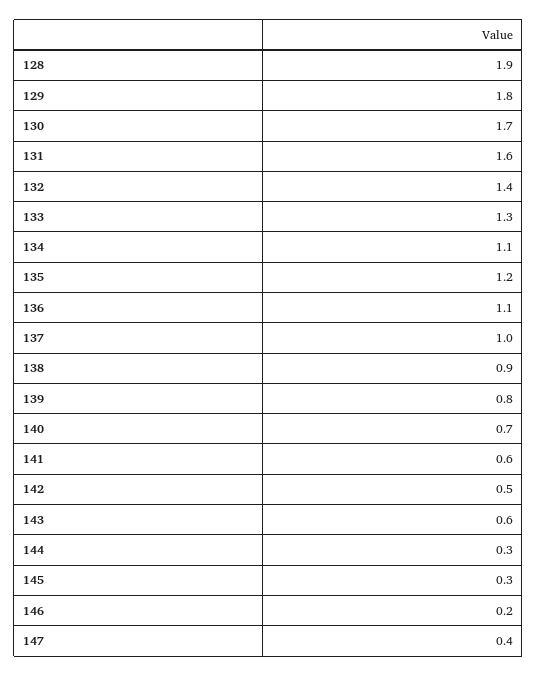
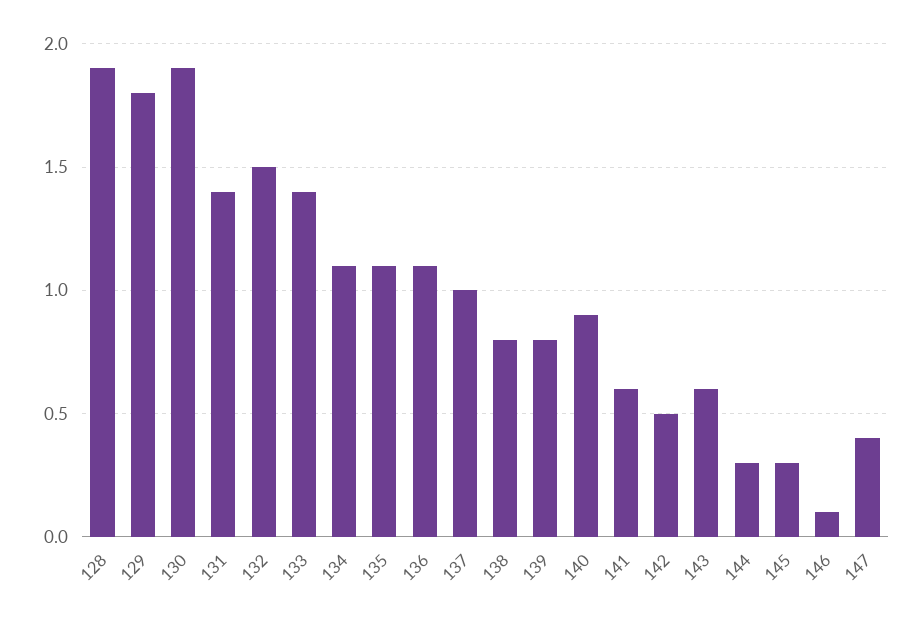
  {
    "128": 1.9,
    "129": 1.8,
-   "130": 1.7,
+   "130": 1.9,
-   "131": 1.6,
+   "131": 1.4,
-   "132": 1.4,
+   "132": 1.5,
-   "133": 1.3,
+   "133": 1.4,
    "134": 1.1,
-   "135": 1.2,
+   "135": 1.1,
    "136": 1.1,
    "137": 1,
-   "138": 0.9,
+   "138": 0.8,
    "139": 0.8,
-   "140": 0.7,
+   "140": 0.9,
    "141": 0.6,
    "142": 0.5,
    "143": 0.6,
    "144": 0.3,
    "145": 0.3,
-   "146": 0.2,
+   "146": 0.1,
    "147": 0.4
  }

